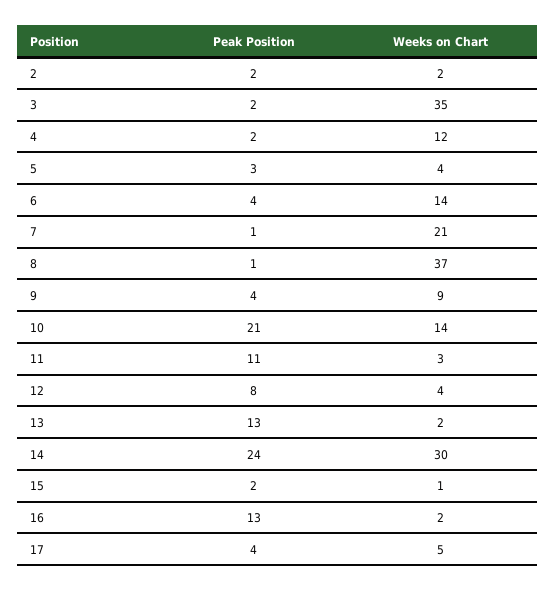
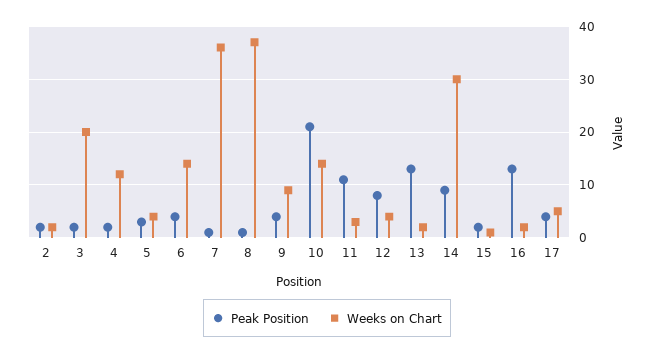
  {
    "Peak Position": {
      "2": 2,
      "3": 2,
      "4": 2,
      "5": 3,
      "6": 4,
      "7": 1,
      "8": 1,
      "9": 4,
      "10": 21,
      "11": 11,
      "12": 8,
      "13": 13,
-     "14": 24,
+     "14": 10,
      "15": 2,
      "16": 13,
      "17": 4
    },
    "Weeks on Chart": {
      "2": 2,
-     "3": 35,
+     "3": 20,
      "4": 12,
      "5": 4,
      "6": 14,
-     "7": 21,
+     "7": 35,
      "8": 37,
      "9": 9,
      "10": 14,
      "11": 3,
      "12": 4,
      "13": 2,
      "14": 30,
      "15": 1,
      "16": 2,
      "17": 5
    }
  }

